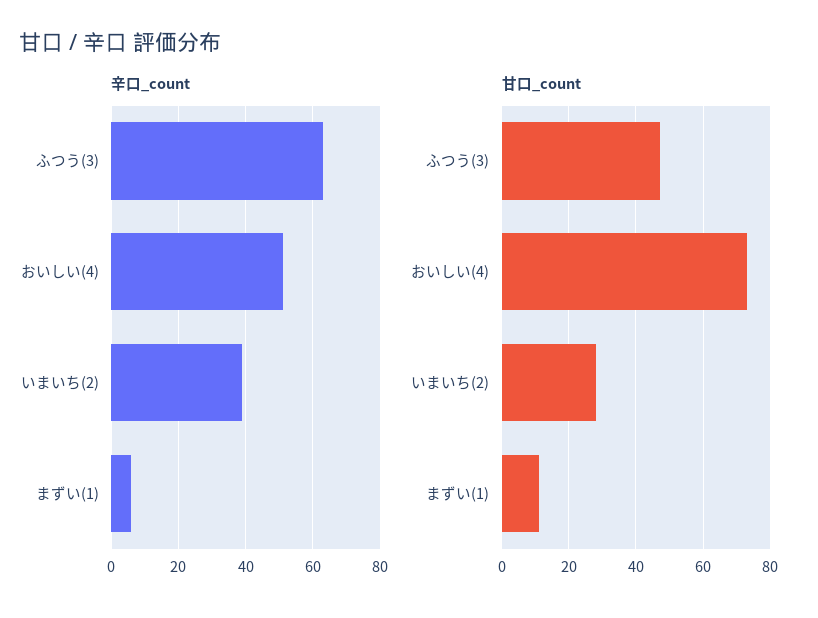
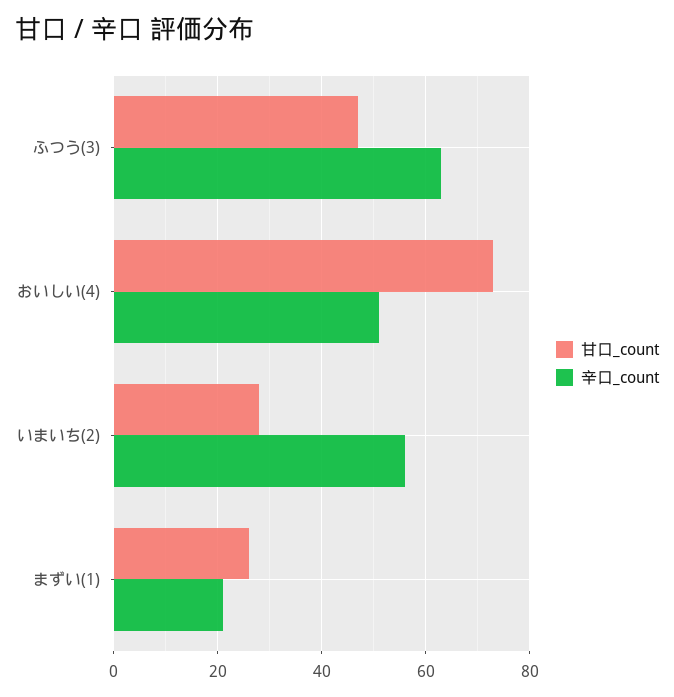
  {
    "辛口_count": {
      "ふつう(3)": 65,
      "おいしい(4)": 50,
-     "いまいち(2)": 40,
+     "いまいち(2)": 55,
-     "まずい(1)": 5
+     "まずい(1)": 20
    },
    "甘口_count": {
      "ふつう(3)": 45,
      "おいしい(4)": 75,
      "いまいち(2)": 30,
-     "まずい(1)": 10
+     "まずい(1)": 25
    }
  }

